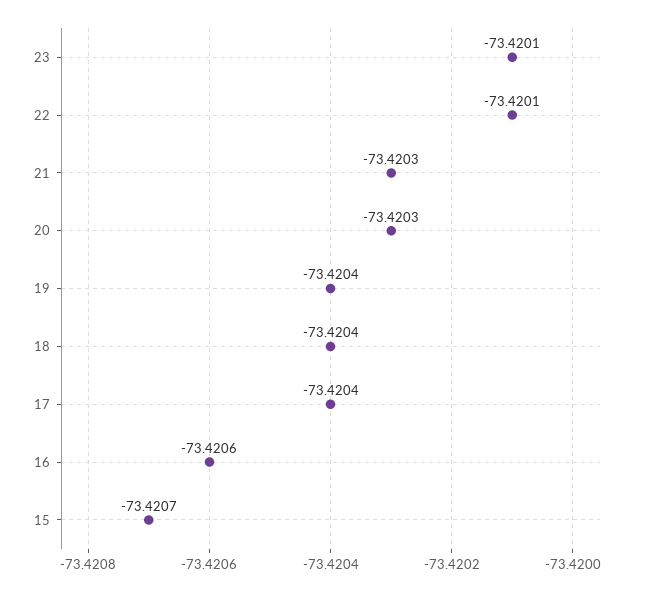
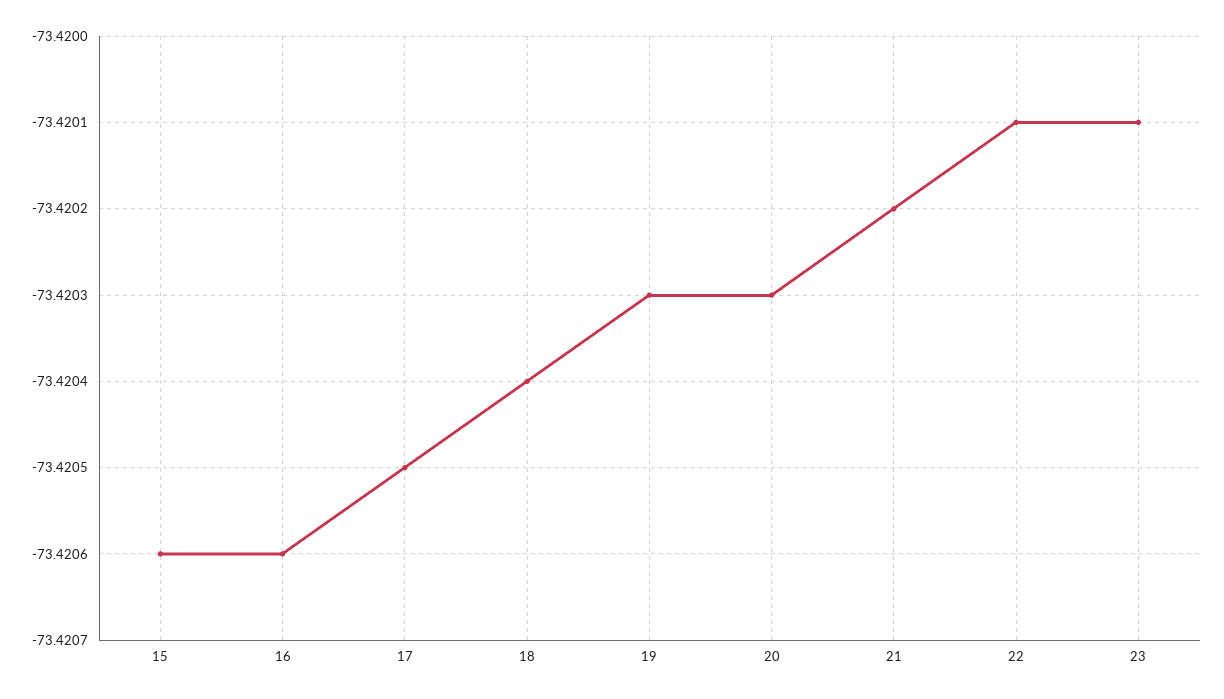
  {
    "23": -73.4201,
    "22": -73.4201,
-   "21": -73.4203,
+   "21": -73.4202,
    "20": -73.4203,
-   "19": -73.4204,
+   "19": -73.4203,
    "18": -73.4204,
-   "17": -73.4204,
+   "17": -73.4205,
    "16": -73.4206,
-   "15": -73.4207
+   "15": -73.4206
  }

